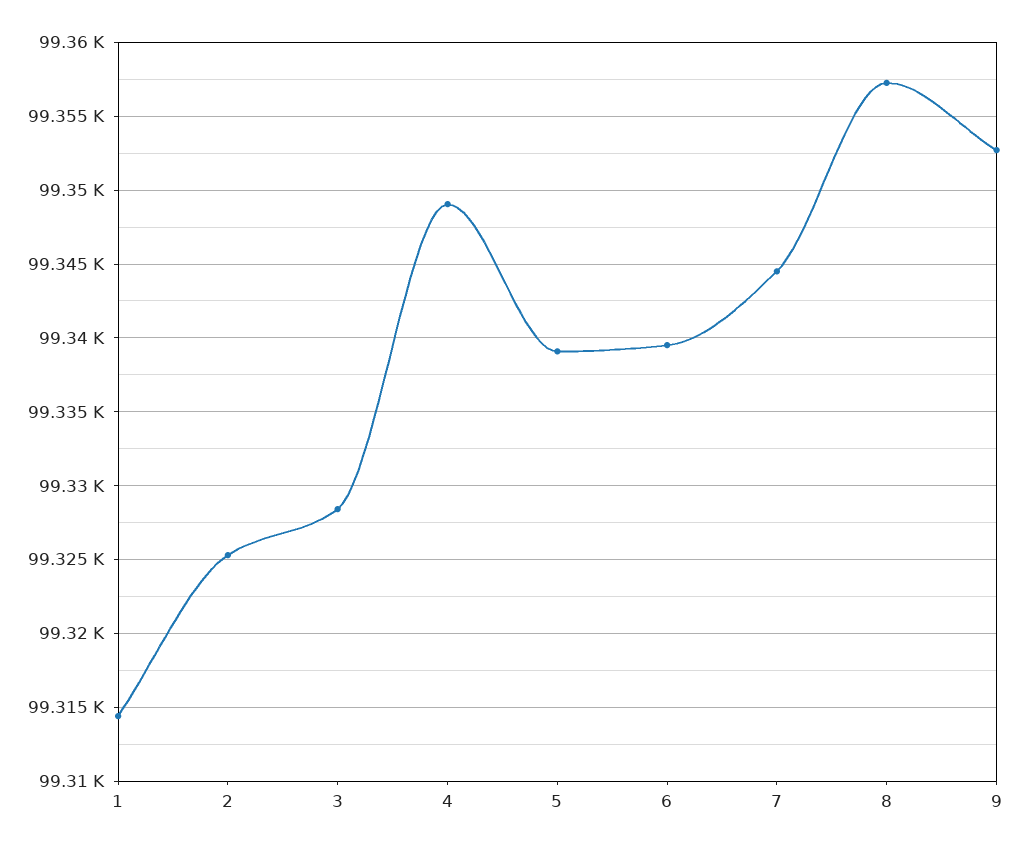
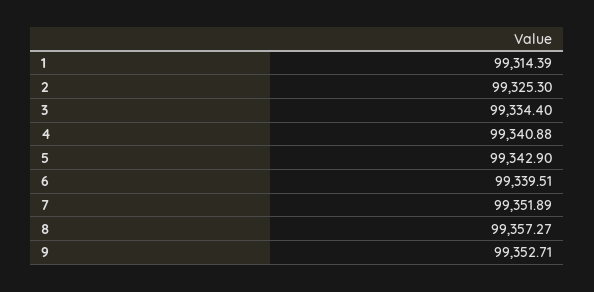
  {
    "1": 99314.39,
    "2": 99325.3,
-   "3": 99328.5,
+   "3": 99334.4,
-   "4": 99349,
+   "4": 99340.88,
-   "5": 99339,
+   "5": 99342.9,
    "6": 99339.51,
-   "7": 99344.5,
+   "7": 99351.89,
    "8": 99357.27,
    "9": 99352.71
  }

